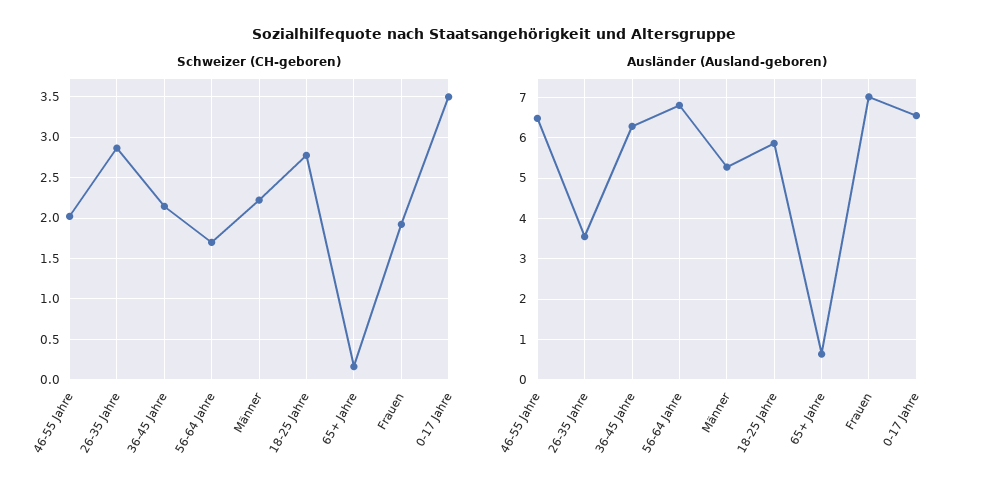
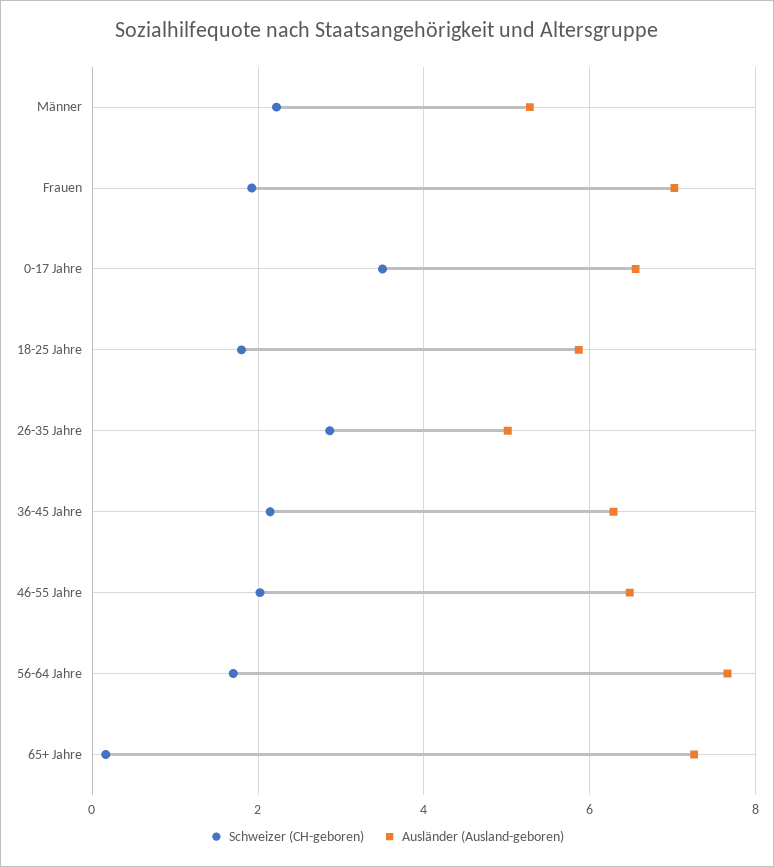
  {
    "Schweizer (CH-geboren)": {
      "46-55 Jahre": 2,
      "26-35 Jahre": 2.9,
      "36-45 Jahre": 2.1,
      "56-64 Jahre": 1.7,
      "Männer": 2.2,
-     "18-25 Jahre": 2.8,
+     "18-25 Jahre": 1.8,
      "65+ Jahre": 0.2,
      "Frauen": 1.9,
      "0-17 Jahre": 3.5
    },
    "Ausländer (Ausland-geboren)": {
      "46-55 Jahre": 6.4,
-     "26-35 Jahre": 3.6,
+     "26-35 Jahre": 5,
      "36-45 Jahre": 6.2,
-     "56-64 Jahre": 6.8,
+     "56-64 Jahre": 7.6,
      "Männer": 5.2,
      "18-25 Jahre": 5.8,
-     "65+ Jahre": 0.6,
+     "65+ Jahre": 7.2,
      "Frauen": 7,
      "0-17 Jahre": 6.6
    }
  }

